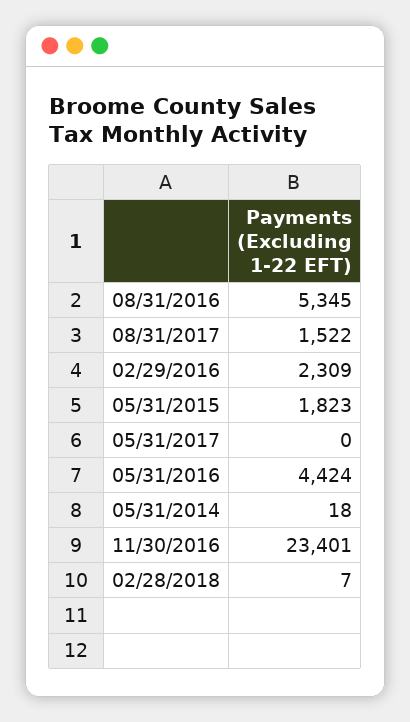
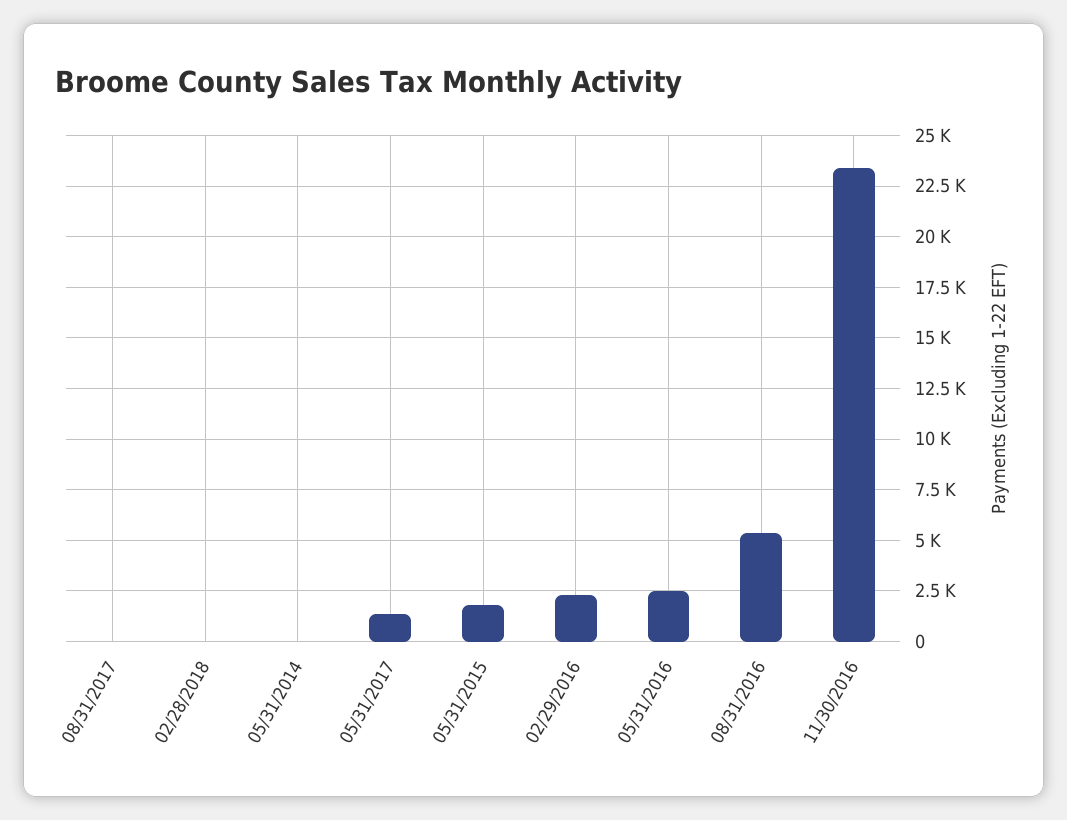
  {
    "08/31/2016": 5345,
-   "08/31/2017": 1522,
+   "08/31/2017": 0,
    "02/29/2016": 2309,
    "05/31/2015": 1823,
-   "05/31/2017": 0,
+   "05/31/2017": 1500,
-   "05/31/2016": 4424,
+   "05/31/2016": 2500,
    "05/31/2014": 18,
    "11/30/2016": 23401,
    "02/28/2018": 7
  }

